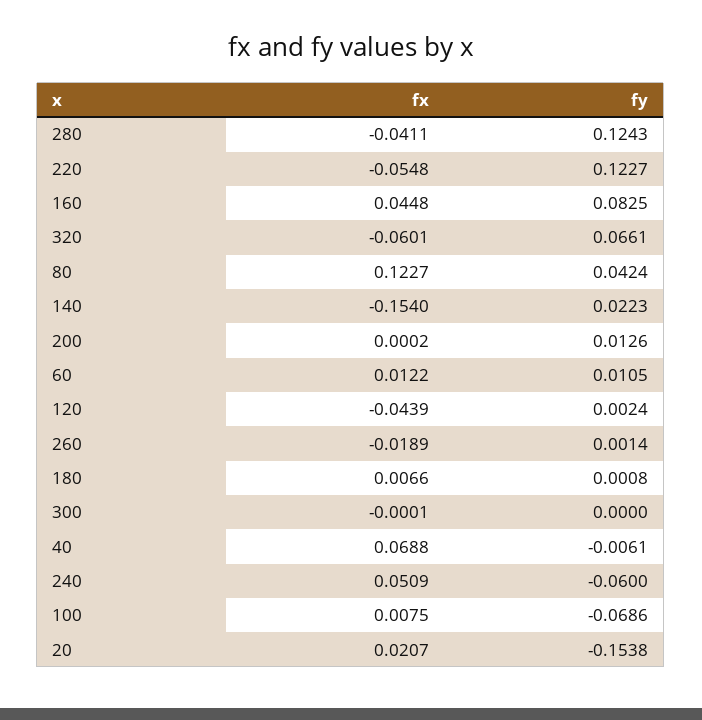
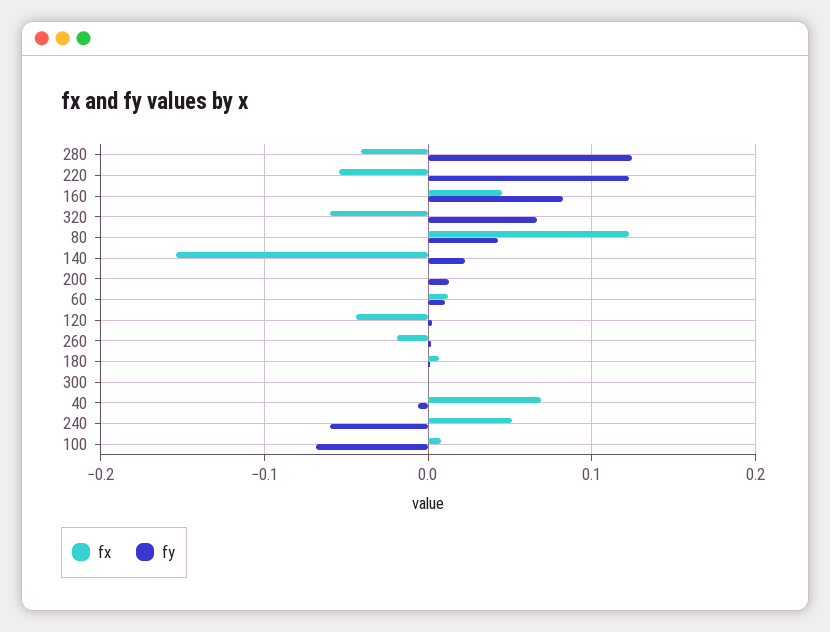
  {
    "fx": {
      "280": -0.0411,
      "220": -0.0548,
      "160": 0.0448,
      "320": -0.0601,
      "80": 0.1227,
      "140": -0.154,
      "200": 0.0002,
      "60": 0.0122,
      "120": -0.0439,
      "260": -0.0189,
      "180": 0.0066,
      "300": -0.0001,
      "40": 0.0688,
      "240": 0.0509,
-     "100": 0.0075,
+     "100": 0.0075
-     "20": 0.0207
    },
    "fy": {
      "280": 0.1243,
      "220": 0.1227,
      "160": 0.0825,
      "320": 0.0661,
      "80": 0.0424,
      "140": 0.0223,
      "200": 0.0126,
      "60": 0.0105,
      "120": 0.0024,
      "260": 0.0014,
      "180": 0.0008,
      "300": 0,
      "40": -0.0061,
      "240": -0.06,
-     "100": -0.0686,
+     "100": -0.0686
-     "20": -0.1538
    }
  }

